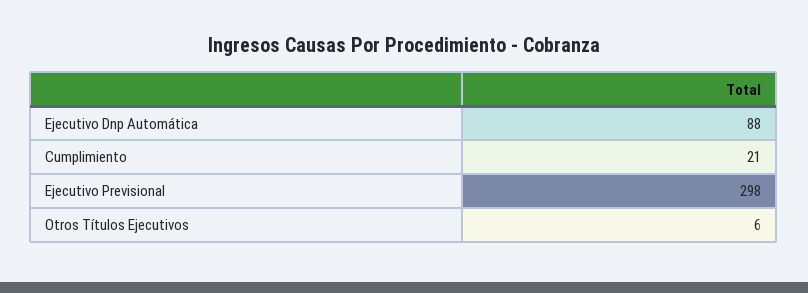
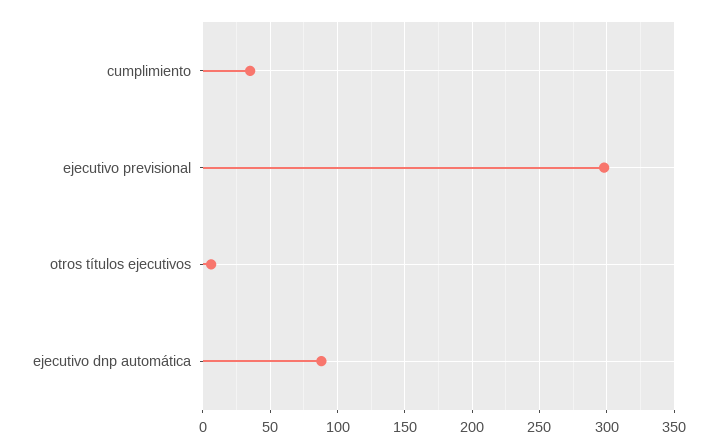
  {
    "Ejecutivo Dnp Automática": 88,
-   "Cumplimiento": 21,
+   "Cumplimiento": 35,
    "Ejecutivo Previsional": 298,
    "Otros Títulos Ejecutivos": 6
  }

